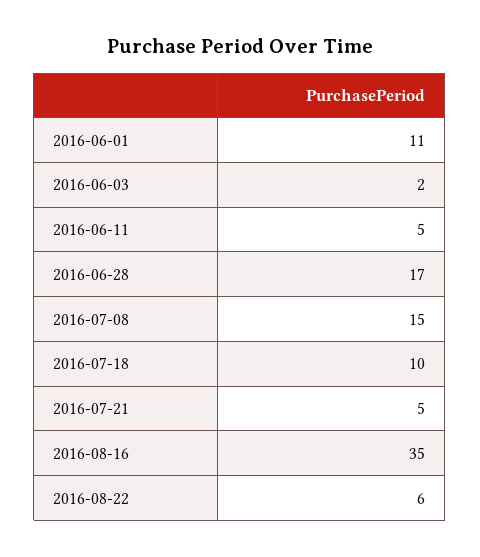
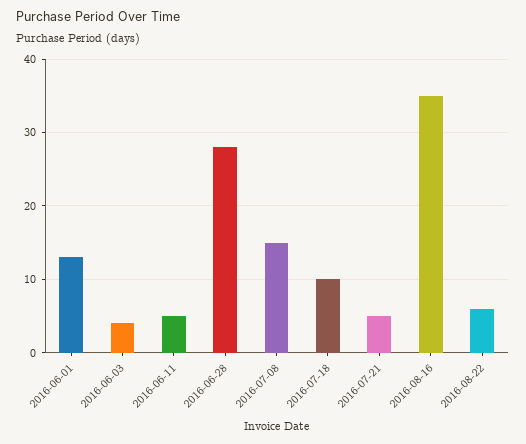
  {
-   "2016-06-01": 11,
+   "2016-06-01": 13,
-   "2016-06-03": 2,
+   "2016-06-03": 4,
    "2016-06-11": 5,
-   "2016-06-28": 17,
+   "2016-06-28": 28,
    "2016-07-08": 15,
    "2016-07-18": 10,
    "2016-07-21": 5,
    "2016-08-16": 35,
    "2016-08-22": 6
  }

